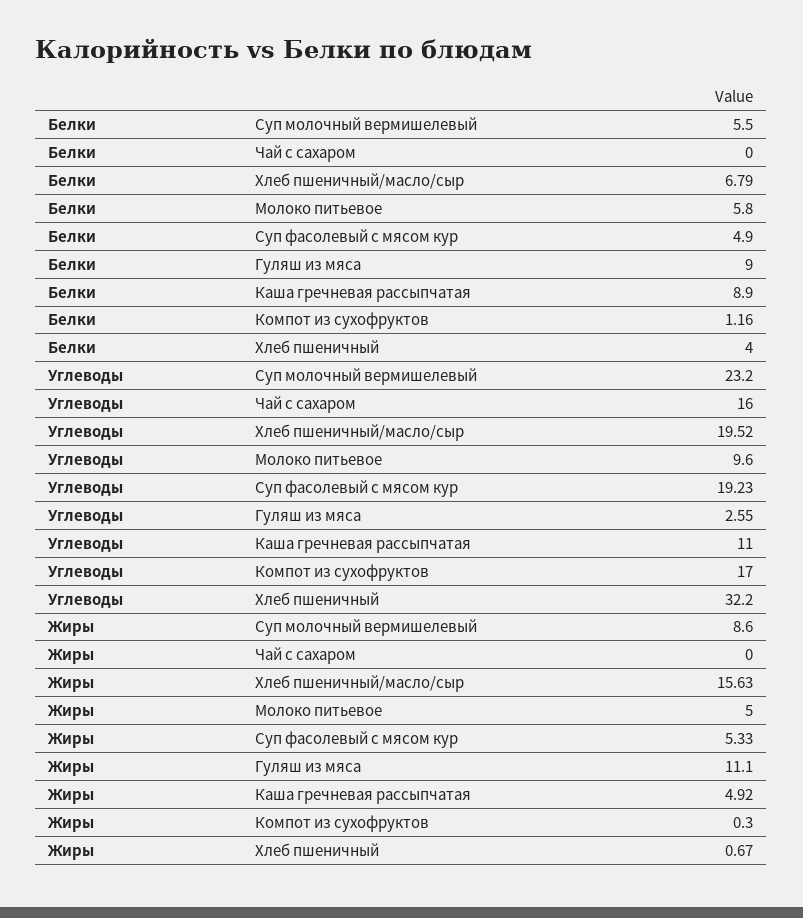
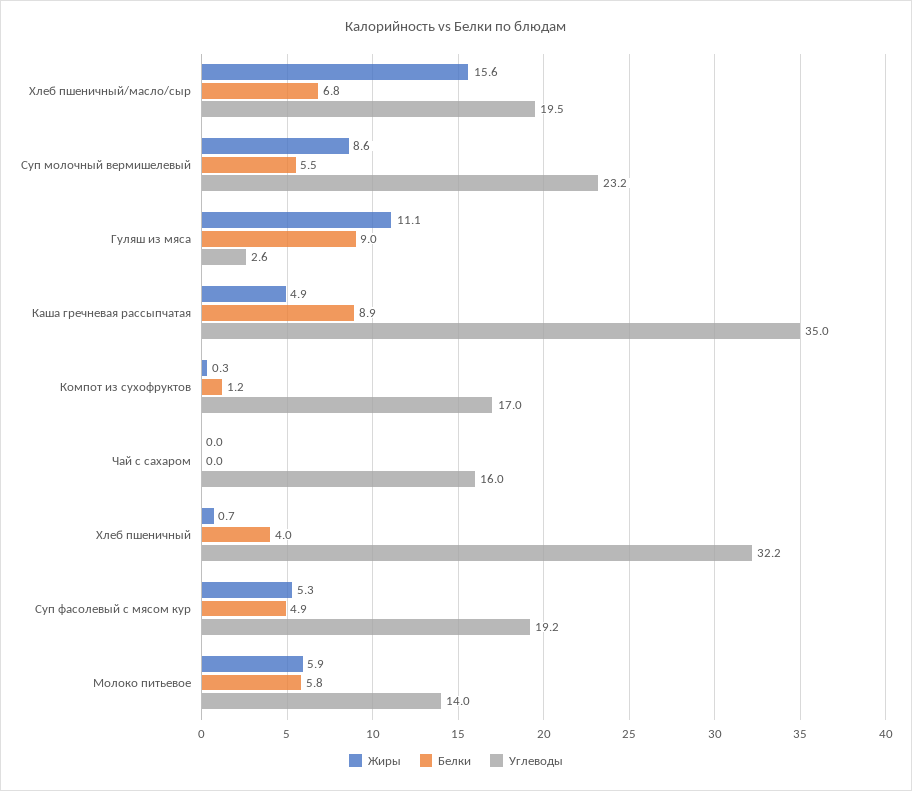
  {
    "Белки": {
      "Суп молочный вермишелевый": 5.5,
      "Чай с сахаром": 0,
      "Хлеб пшеничный/масло/сыр": 6.79,
      "Молоко питьевое": 5.8,
      "Суп фасолевый с мясом кур": 4.9,
      "Гуляш из мяса": 9,
      "Каша гречневая рассыпчатая": 8.9,
      "Компот из сухофруктов": 1.16,
      "Хлеб пшеничный": 4
    },
    "Углеводы": {
      "Суп молочный вермишелевый": 23.2,
      "Чай с сахаром": 16,
      "Хлеб пшеничный/масло/сыр": 19.52,
-     "Молоко питьевое": 9.6,
+     "Молоко питьевое": 14,
      "Суп фасолевый с мясом кур": 19.23,
      "Гуляш из мяса": 2.55,
-     "Каша гречневая рассыпчатая": 11,
+     "Каша гречневая рассыпчатая": 35,
      "Компот из сухофруктов": 17,
      "Хлеб пшеничный": 32.2
    },
    "Жиры": {
      "Суп молочный вермишелевый": 8.6,
      "Чай с сахаром": 0,
      "Хлеб пшеничный/масло/сыр": 15.63,
-     "Молоко питьевое": 5,
+     "Молоко питьевое": 5.9,
      "Суп фасолевый с мясом кур": 5.33,
      "Гуляш из мяса": 11.1,
      "Каша гречневая рассыпчатая": 4.92,
      "Компот из сухофруктов": 0.3,
      "Хлеб пшеничный": 0.67
    }
  }

